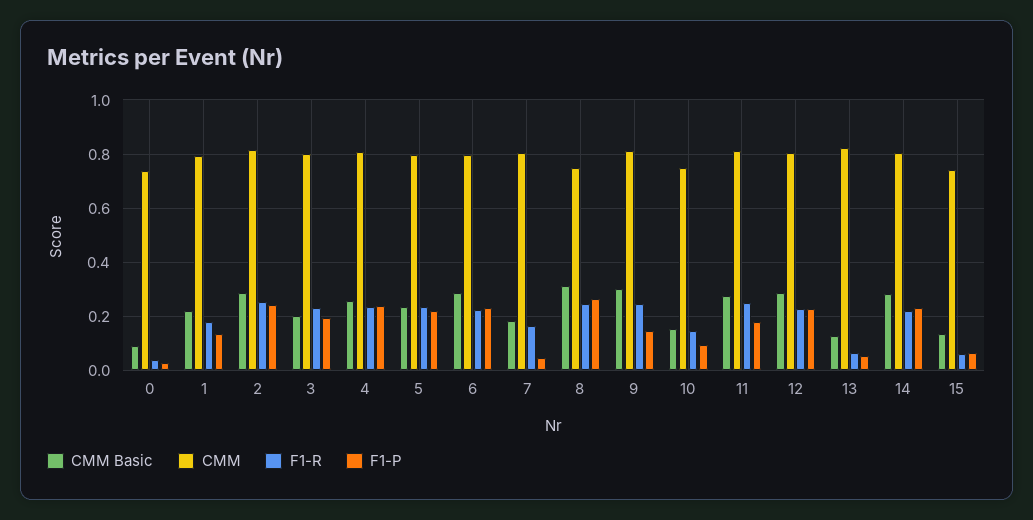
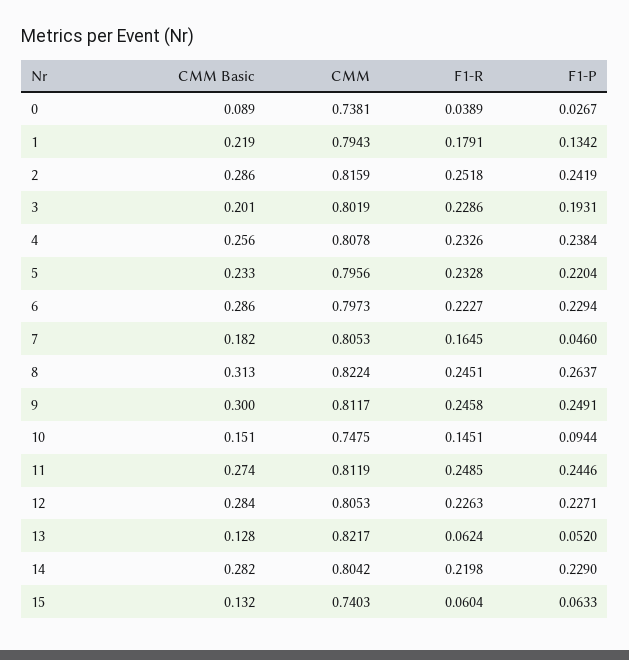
  {
    "CMM Basic": {
      "0": 0.089,
      "1": 0.219,
      "2": 0.286,
      "3": 0.201,
      "4": 0.256,
      "5": 0.233,
      "6": 0.286,
      "7": 0.182,
      "8": 0.313,
      "9": 0.3,
      "10": 0.151,
      "11": 0.274,
      "12": 0.284,
      "13": 0.128,
      "14": 0.282,
      "15": 0.132
    },
    "CMM": {
      "0": 0.7381,
      "1": 0.7943,
      "2": 0.8159,
      "3": 0.8019,
      "4": 0.8078,
      "5": 0.7956,
      "6": 0.7973,
      "7": 0.8053,
-     "8": 0.75,
+     "8": 0.8224,
      "9": 0.8117,
      "10": 0.7475,
      "11": 0.8119,
      "12": 0.8053,
      "13": 0.8217,
      "14": 0.8042,
      "15": 0.7403
    },
    "F1-R": {
      "0": 0.0389,
      "1": 0.1791,
      "2": 0.2518,
      "3": 0.2286,
      "4": 0.2326,
      "5": 0.2328,
      "6": 0.2227,
      "7": 0.1645,
      "8": 0.2451,
      "9": 0.2458,
      "10": 0.1451,
      "11": 0.2485,
      "12": 0.2263,
      "13": 0.0624,
      "14": 0.2198,
      "15": 0.0604
    },
    "F1-P": {
      "0": 0.0267,
      "1": 0.1342,
      "2": 0.2419,
      "3": 0.1931,
      "4": 0.2384,
      "5": 0.2204,
      "6": 0.2294,
      "7": 0.046,
      "8": 0.2637,
-     "9": 0.15,
+     "9": 0.2491,
      "10": 0.0944,
-     "11": 0.175,
+     "11": 0.2446,
      "12": 0.2271,
      "13": 0.052,
      "14": 0.229,
      "15": 0.0633
    }
  }

